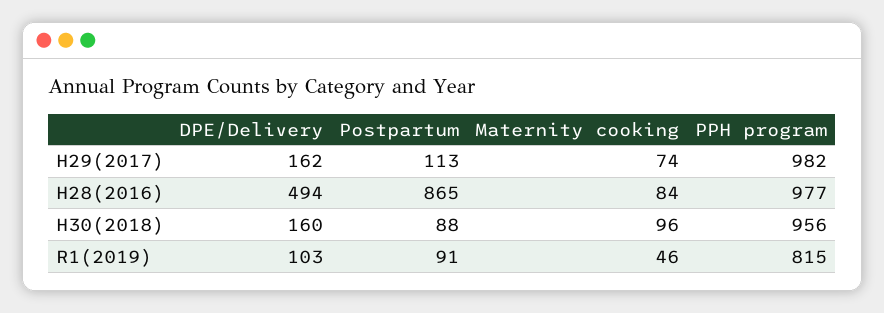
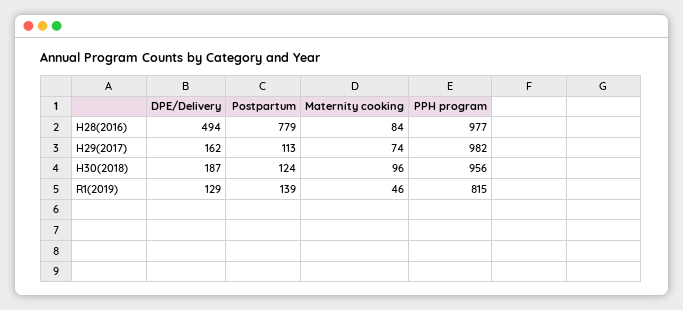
  {
    "DPE/Delivery": {
      "H29(2017)": 162,
      "H28(2016)": 494,
-     "H30(2018)": 160,
+     "H30(2018)": 187,
-     "R1(2019)": 103
+     "R1(2019)": 129
    },
    "Postpartum": {
      "H29(2017)": 113,
-     "H28(2016)": 865,
+     "H28(2016)": 779,
-     "H30(2018)": 88,
+     "H30(2018)": 124,
-     "R1(2019)": 91
+     "R1(2019)": 139
    },
    "Maternity cooking": {
      "H29(2017)": 74,
      "H28(2016)": 84,
      "H30(2018)": 96,
      "R1(2019)": 46
    },
    "PPH program": {
      "H29(2017)": 982,
      "H28(2016)": 977,
      "H30(2018)": 956,
      "R1(2019)": 815
    }
  }

